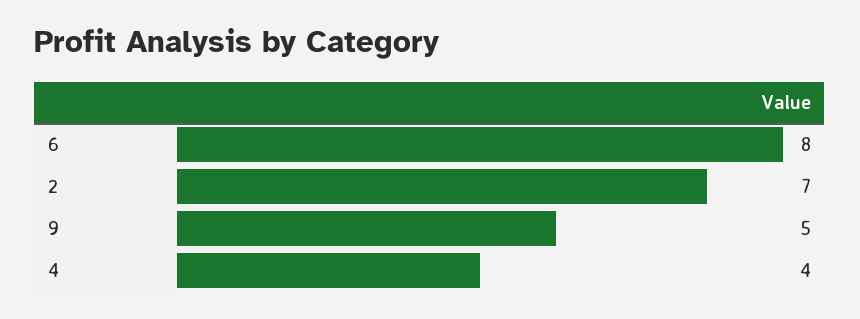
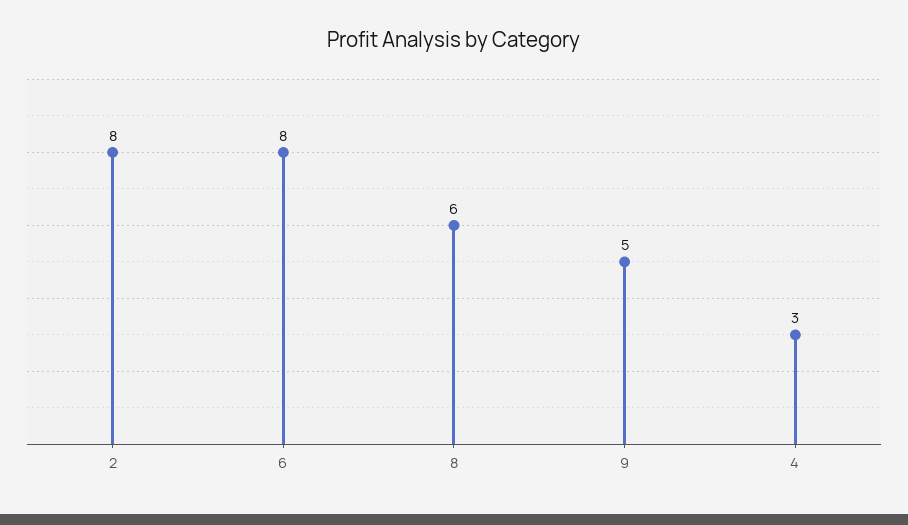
  {
    "6": 8,
-   "2": 7,
+   "2": 8,
    "9": 5,
-   "4": 4
+   "4": 3,
+   "8": 6
  }

